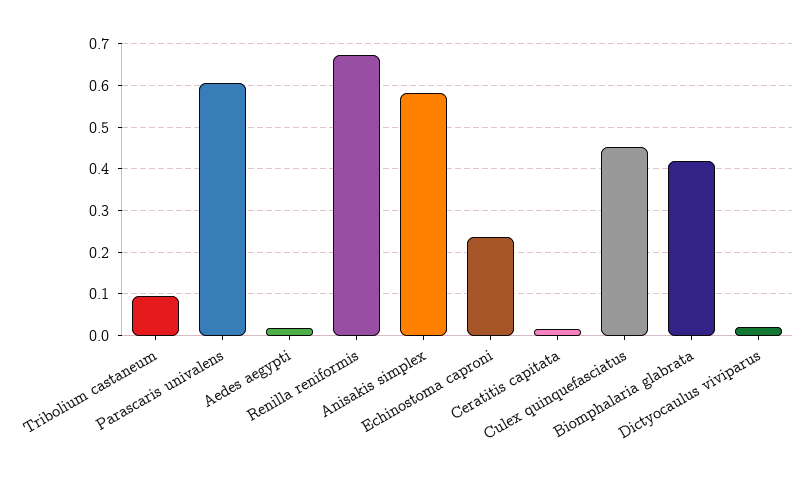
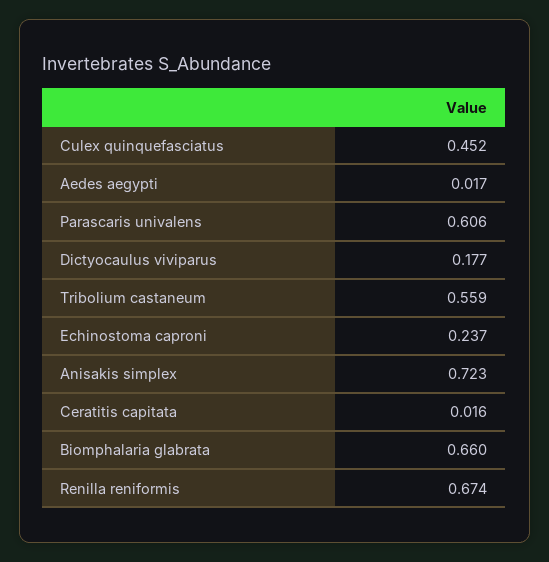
  {
-   "Tribolium castaneum": 0.1,
+   "Tribolium castaneum": 0.559,
    "Parascaris univalens": 0.606,
    "Aedes aegypti": 0.017,
    "Renilla reniformis": 0.674,
-   "Anisakis simplex": 0.58,
+   "Anisakis simplex": 0.723,
    "Echinostoma caproni": 0.237,
    "Ceratitis capitata": 0.016,
    "Culex quinquefasciatus": 0.452,
-   "Biomphalaria glabrata": 0.42,
+   "Biomphalaria glabrata": 0.66,
-   "Dictyocaulus viviparus": 0.02
+   "Dictyocaulus viviparus": 0.177
  }

